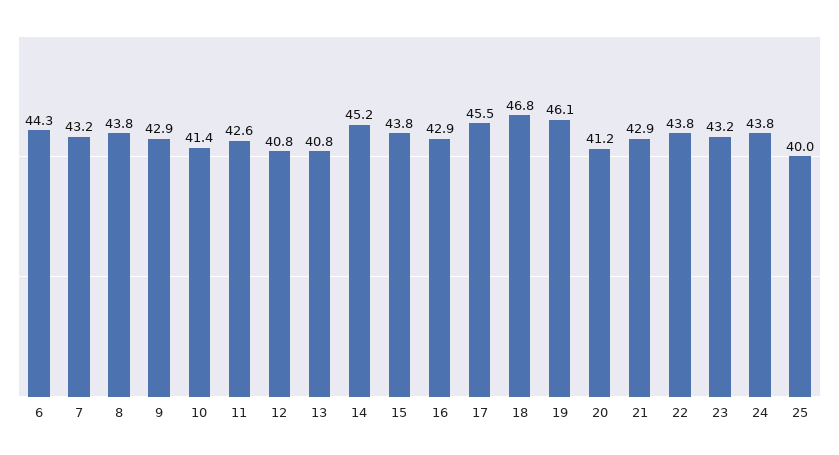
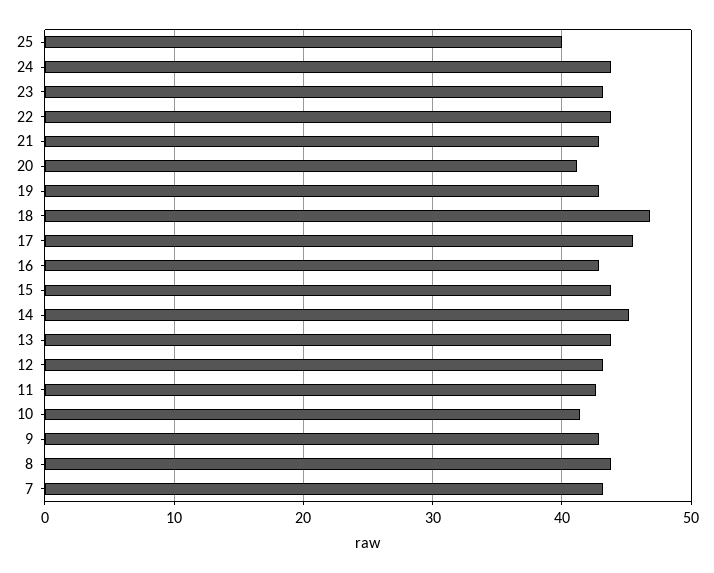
  {
-   "6": 44.3,
    "7": 43.2,
    "8": 43.8,
    "9": 42.9,
    "10": 41.4,
    "11": 42.6,
-   "12": 40.8,
+   "12": 43,
-   "13": 40.8,
+   "13": 44,
    "14": 45.2,
    "15": 43.8,
    "16": 42.9,
    "17": 45.5,
    "18": 46.8,
-   "19": 46.1,
+   "19": 43,
    "20": 41.2,
    "21": 42.9,
    "22": 43.8,
    "23": 43.2,
    "24": 43.8,
    "25": 40
  }

